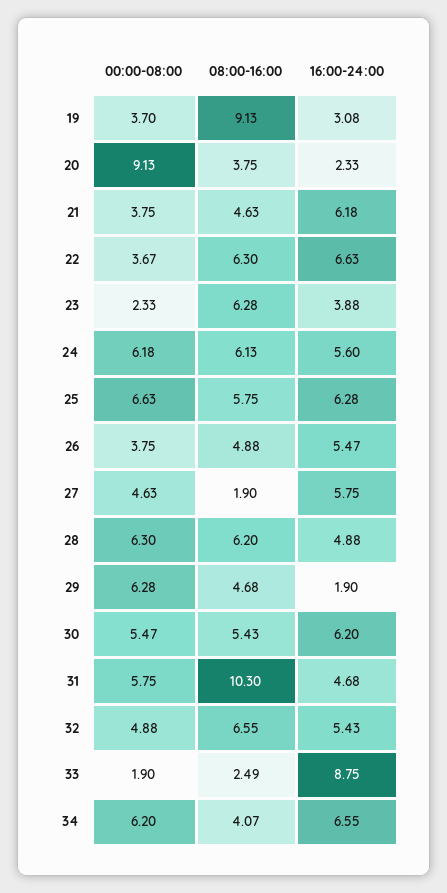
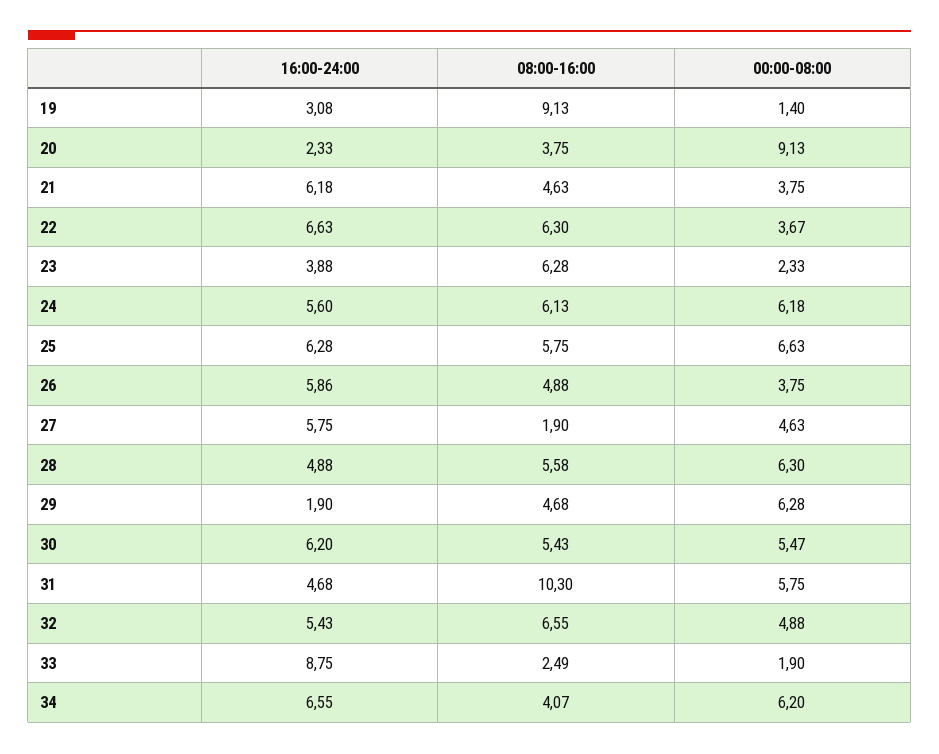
  {
    "00:00-08:00": {
-     "19": 3.7,
+     "19": 1.4,
      "20": 9.13,
      "21": 3.75,
      "22": 3.67,
      "23": 2.33,
      "24": 6.18,
      "25": 6.63,
      "26": 3.75,
      "27": 4.63,
      "28": 6.3,
      "29": 6.28,
      "30": 5.47,
      "31": 5.75,
      "32": 4.88,
      "33": 1.9,
      "34": 6.2
    },
    "08:00-16:00": {
      "19": 9.13,
      "20": 3.75,
      "21": 4.63,
      "22": 6.3,
      "23": 6.28,
      "24": 6.13,
      "25": 5.75,
      "26": 4.88,
      "27": 1.9,
-     "28": 6.2,
+     "28": 5.58,
      "29": 4.68,
      "30": 5.43,
      "31": 10.3,
      "32": 6.55,
      "33": 2.49,
      "34": 4.07
    },
    "16:00-24:00": {
      "19": 3.08,
      "20": 2.33,
      "21": 6.18,
      "22": 6.63,
      "23": 3.88,
      "24": 5.6,
      "25": 6.28,
-     "26": 5.47,
+     "26": 5.86,
      "27": 5.75,
      "28": 4.88,
      "29": 1.9,
      "30": 6.2,
      "31": 4.68,
      "32": 5.43,
      "33": 8.75,
      "34": 6.55
    }
  }

